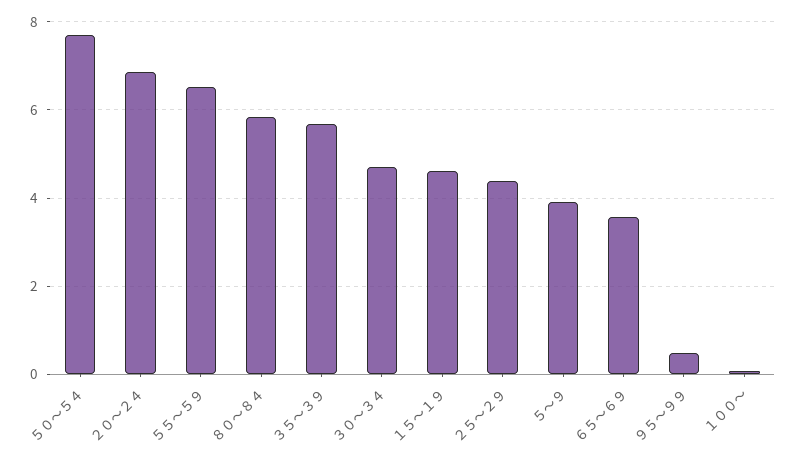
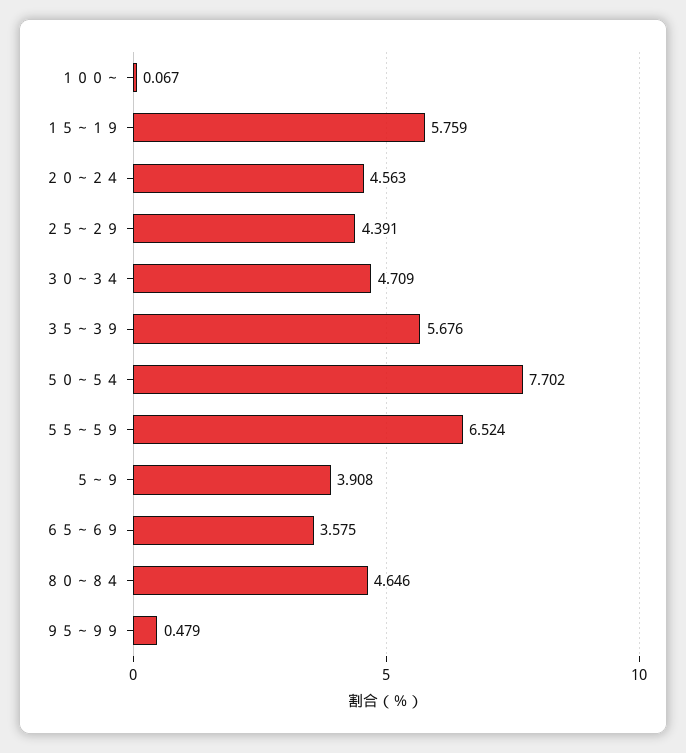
  {
    "５０～５４": 7.702,
-   "２０～２４": 6.8,
+   "２０～２４": 4.563,
    "５５～５９": 6.524,
-   "８０～８４": 5.8,
+   "８０～８４": 4.646,
    "３５～３９": 5.676,
    "３０～３４": 4.709,
-   "１５～１９": 4.6,
+   "１５～１９": 5.759,
    "２５～２９": 4.391,
    "５～９": 3.908,
    "６５～６９": 3.575,
    "９５～９９": 0.479,
    "１００～": 0.067
  }

